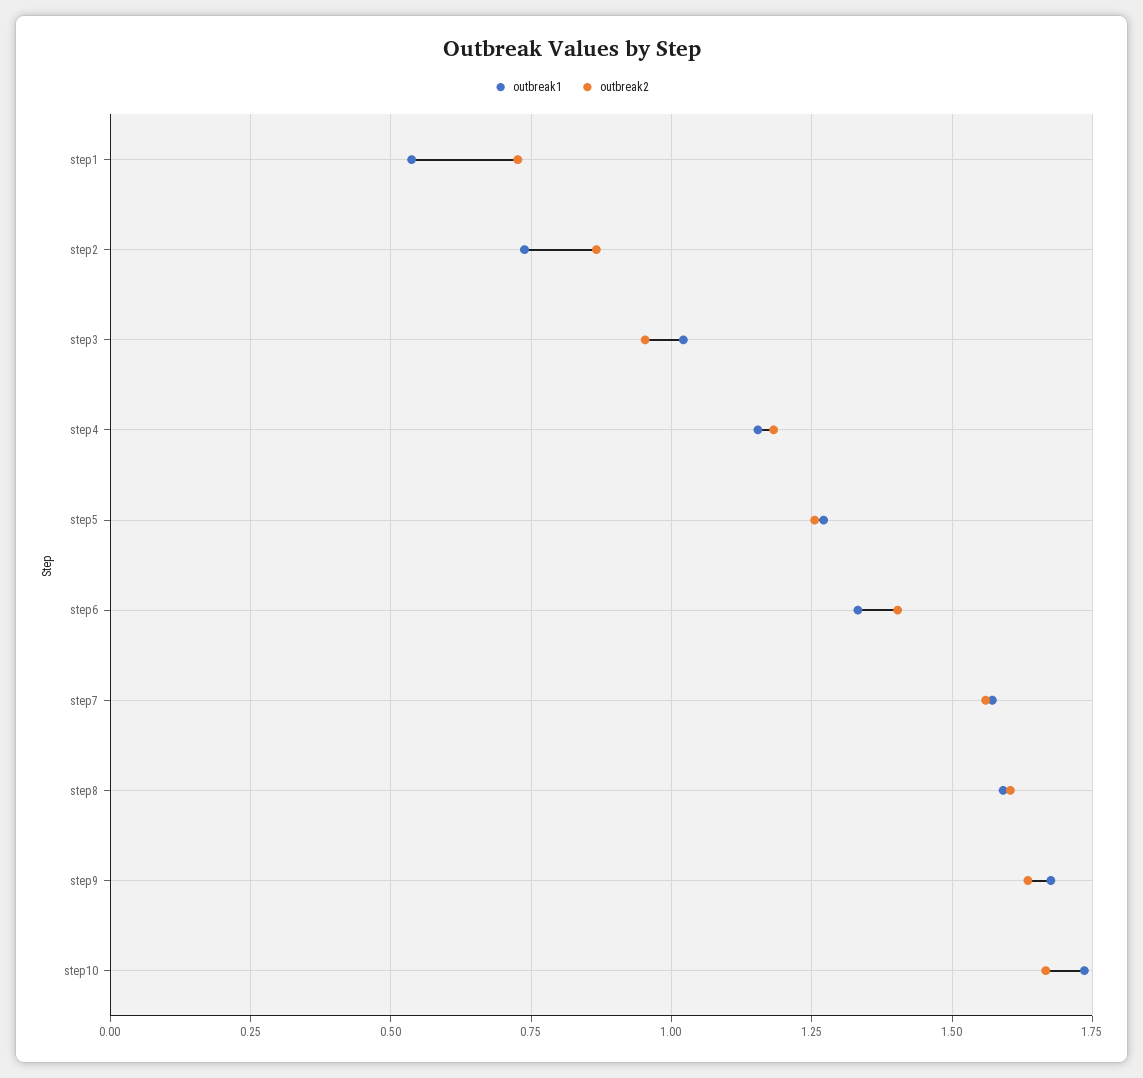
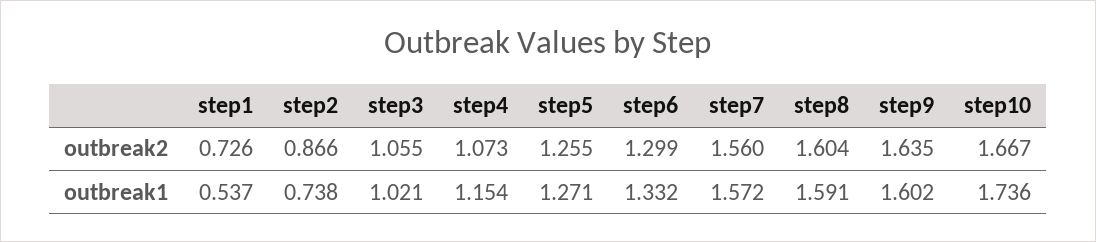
  {
    "outbreak1": {
      "step1": 0.537,
      "step2": 0.738,
      "step3": 1.021,
      "step4": 1.154,
      "step5": 1.271,
      "step6": 1.332,
      "step7": 1.572,
      "step8": 1.591,
-     "step9": 1.675,
+     "step9": 1.602,
      "step10": 1.736
    },
    "outbreak2": {
      "step1": 0.726,
      "step2": 0.866,
-     "step3": 0.95,
+     "step3": 1.055,
-     "step4": 1.175,
+     "step4": 1.073,
      "step5": 1.255,
-     "step6": 1.4,
+     "step6": 1.299,
      "step7": 1.56,
      "step8": 1.604,
      "step9": 1.635,
      "step10": 1.667
    }
  }

